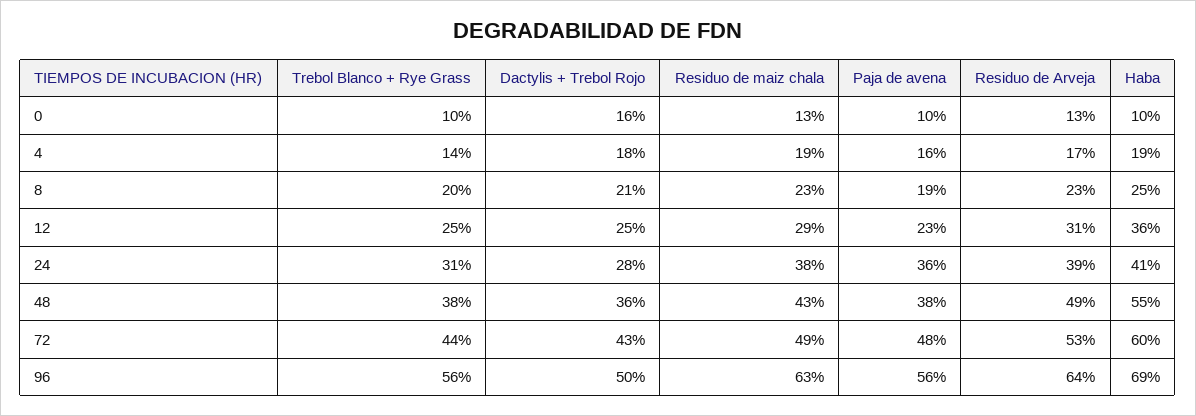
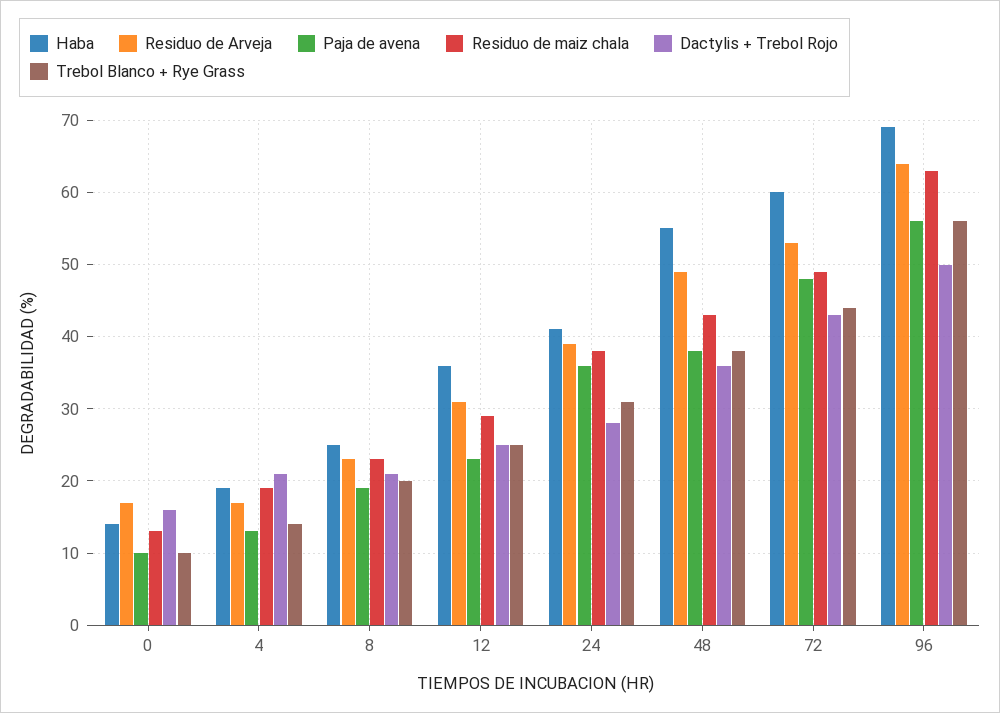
  {
    "Trebol Blanco + Rye Grass": {
      "0": 10,
      "4": 14,
      "8": 20,
      "12": 25,
      "24": 31,
      "48": 38,
      "72": 44,
      "96": 56
    },
    "Dactylis + Trebol Rojo": {
      "0": 16,
-     "4": 18,
+     "4": 21,
      "8": 21,
      "12": 25,
      "24": 28,
      "48": 36,
      "72": 43,
      "96": 50
    },
    "Residuo de maiz chala": {
      "0": 13,
      "4": 19,
      "8": 23,
      "12": 29,
      "24": 38,
      "48": 43,
      "72": 49,
      "96": 63
    },
    "Paja de avena": {
      "0": 10,
-     "4": 16,
+     "4": 13,
      "8": 19,
      "12": 23,
      "24": 36,
      "48": 38,
      "72": 48,
      "96": 56
    },
    "Residuo de Arveja": {
-     "0": 13,
+     "0": 17,
      "4": 17,
      "8": 23,
      "12": 31,
      "24": 39,
      "48": 49,
      "72": 53,
      "96": 64
    },
    "Haba": {
-     "0": 10,
+     "0": 14,
      "4": 19,
      "8": 25,
      "12": 36,
      "24": 41,
      "48": 55,
      "72": 60,
      "96": 69
    }
  }

